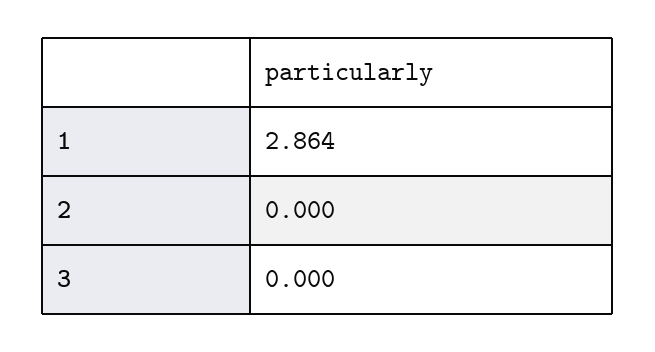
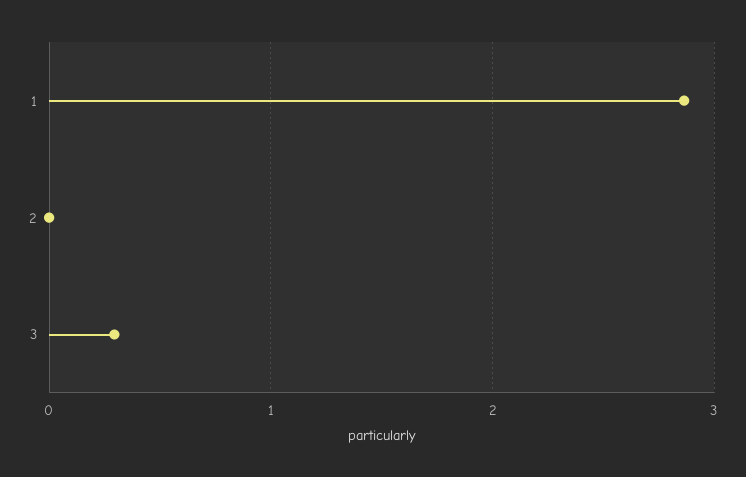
  {
    "1": 2.864,
    "2": 0,
-   "3": 0
+   "3": 0.3
  }

